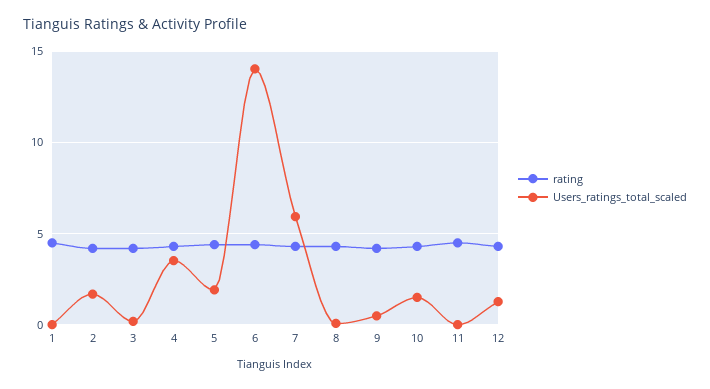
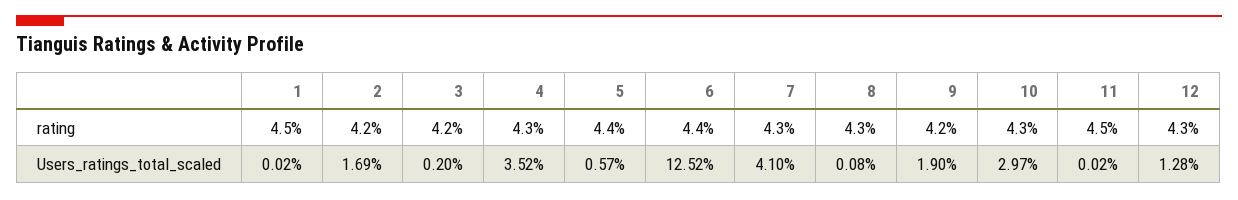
  {
    "rating": {
      "1": 4.5,
      "2": 4.2,
      "3": 4.2,
      "4": 4.3,
      "5": 4.4,
      "6": 4.4,
      "7": 4.3,
      "8": 4.3,
      "9": 4.2,
      "10": 4.3,
      "11": 4.5,
      "12": 4.3
    },
    "Users_ratings_total_scaled": {
      "1": 0.02,
      "2": 1.69,
      "3": 0.2,
      "4": 3.52,
-     "5": 2,
+     "5": 0.57,
-     "6": 14,
+     "6": 12.52,
-     "7": 6,
+     "7": 4.1,
      "8": 0.08,
-     "9": 0.5,
+     "9": 1.9,
-     "10": 1.5,
+     "10": 2.97,
      "11": 0.02,
      "12": 1.28
    }
  }

